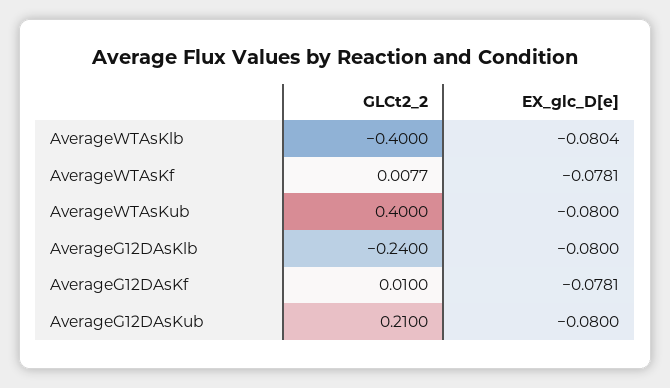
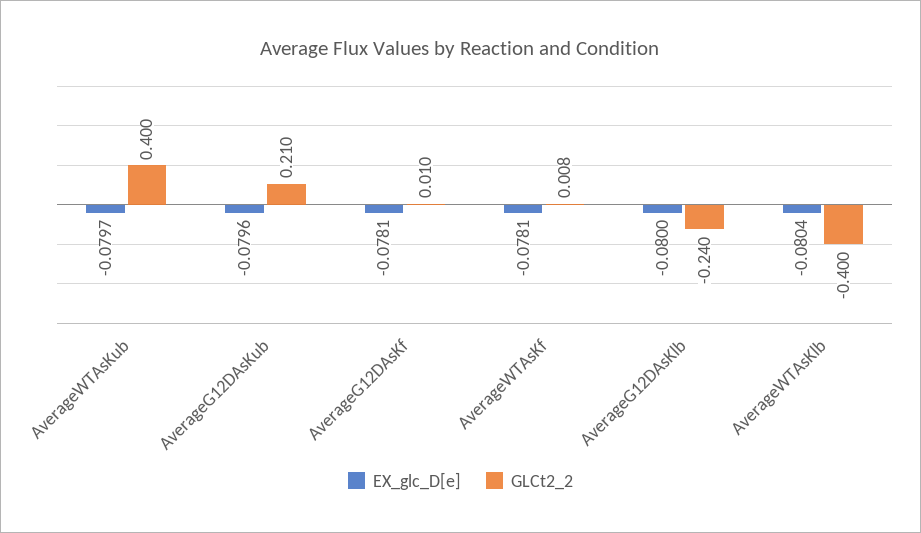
  {
    "GLCt2_2": {
      "AverageWTAsKlb": -0.4,
      "AverageWTAsKf": 0.0077,
      "AverageWTAsKub": 0.4,
      "AverageG12DAsKlb": -0.24,
      "AverageG12DAsKf": 0.01,
      "AverageG12DAsKub": 0.21
    },
    "EX_glc_D[e]": {
      "AverageWTAsKlb": -0.0804,
      "AverageWTAsKf": -0.0781,
-     "AverageWTAsKub": -0.08,
+     "AverageWTAsKub": -0.0797,
      "AverageG12DAsKlb": -0.08,
      "AverageG12DAsKf": -0.0781,
-     "AverageG12DAsKub": -0.08
+     "AverageG12DAsKub": -0.0796
    }
  }

